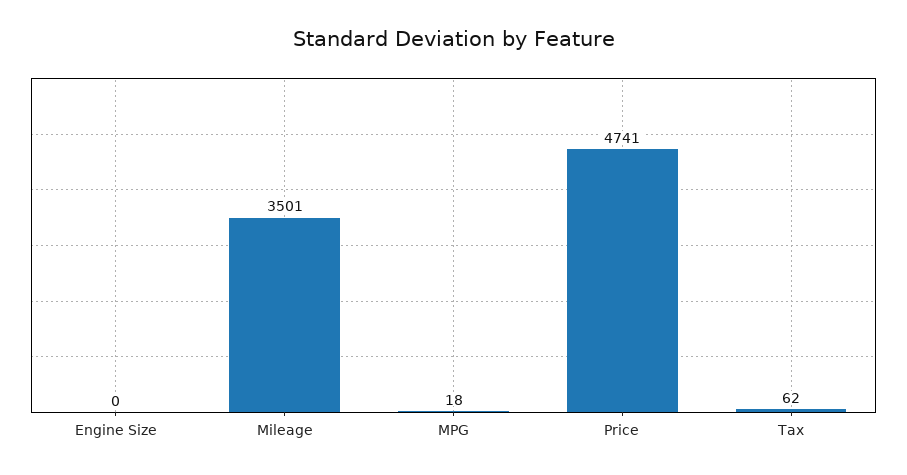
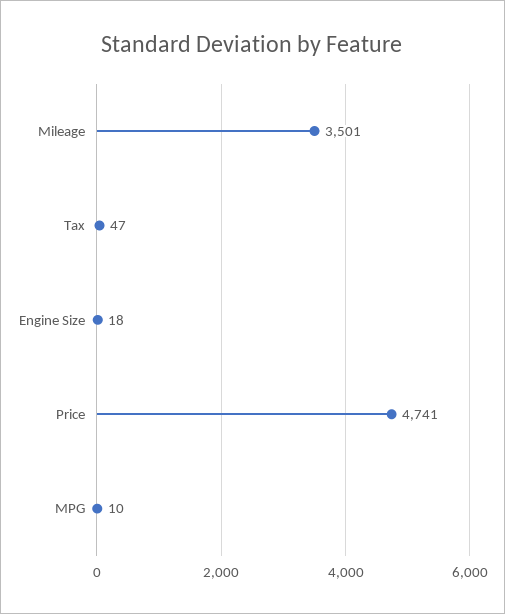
  {
-   "Engine Size": 0,
+   "Engine Size": 18,
    "Mileage": 3501,
-   "MPG": 18,
+   "MPG": 10,
    "Price": 4741,
-   "Tax": 62
+   "Tax": 47
  }

